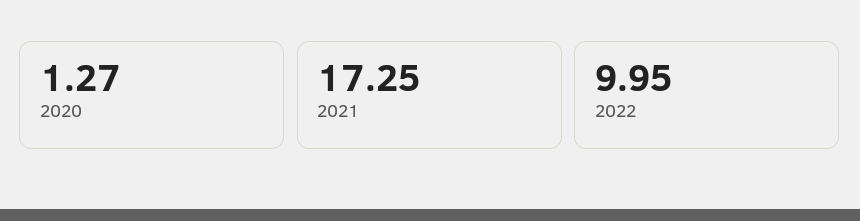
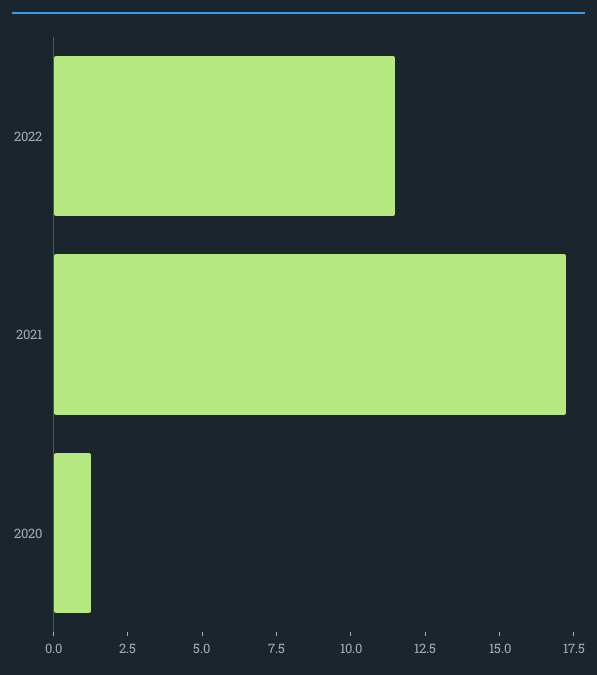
  {
    "2020": 1.27,
    "2021": 17.25,
-   "2022": 9.95
+   "2022": 11.5
  }

